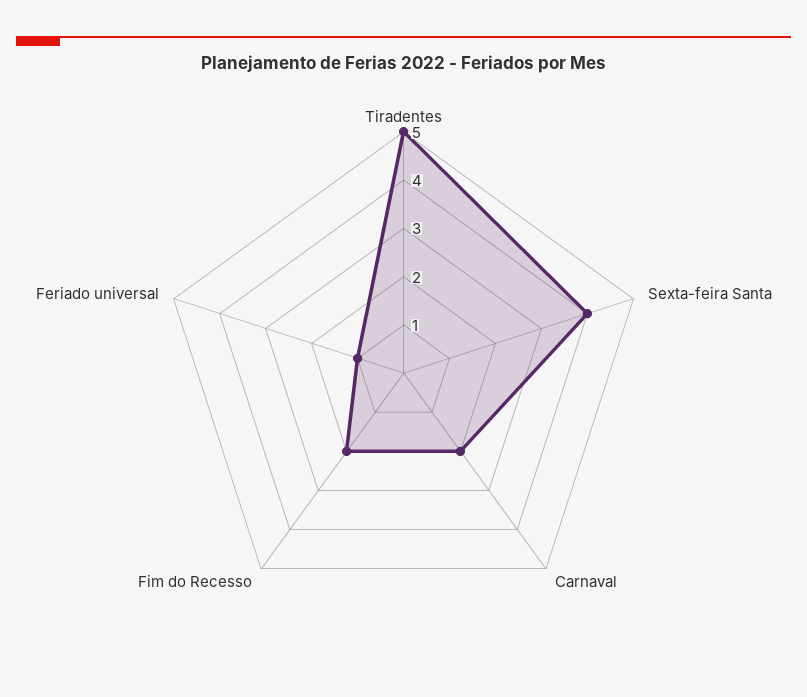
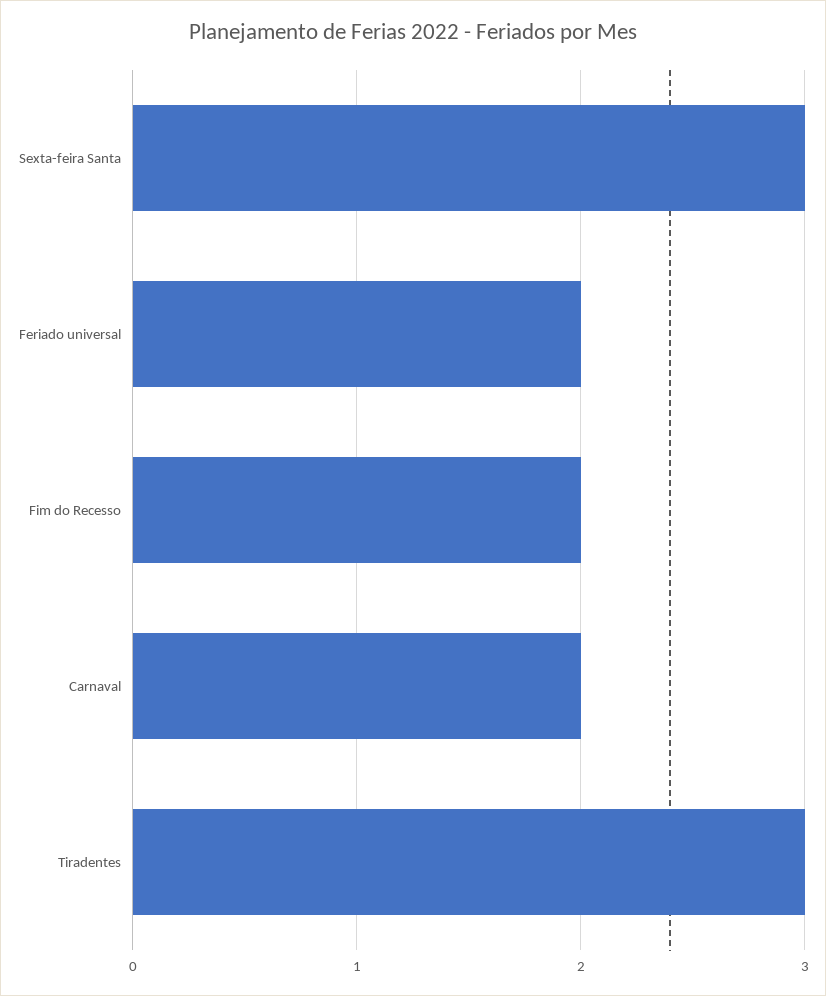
  {
-   "Tiradentes": 5,
+   "Tiradentes": 3,
-   "Sexta-feira Santa": 4,
+   "Sexta-feira Santa": 3,
    "Carnaval": 2,
    "Fim do Recesso": 2,
-   "Feriado universal": 1
+   "Feriado universal": 2
  }

